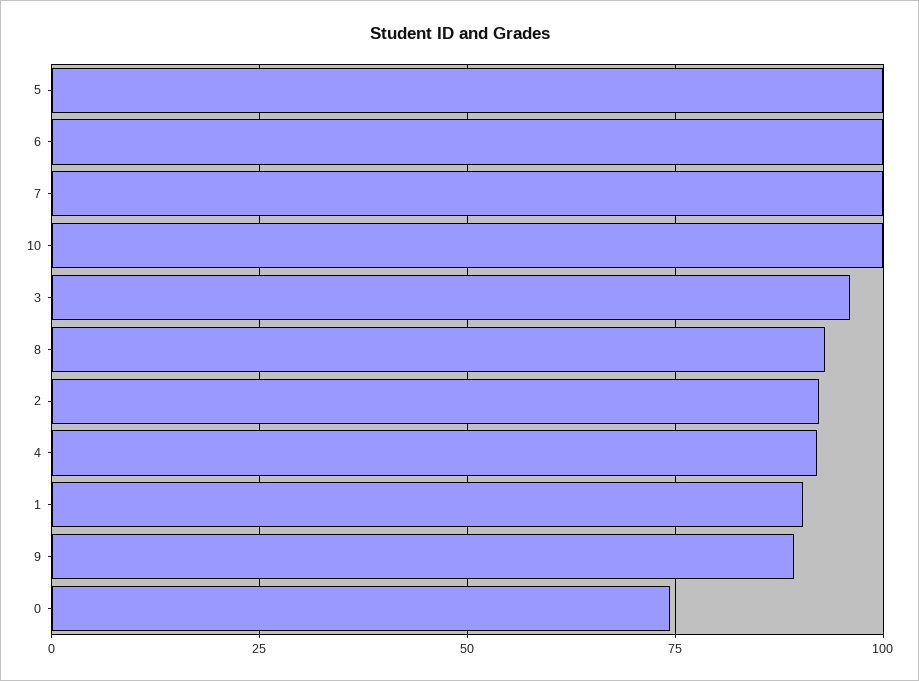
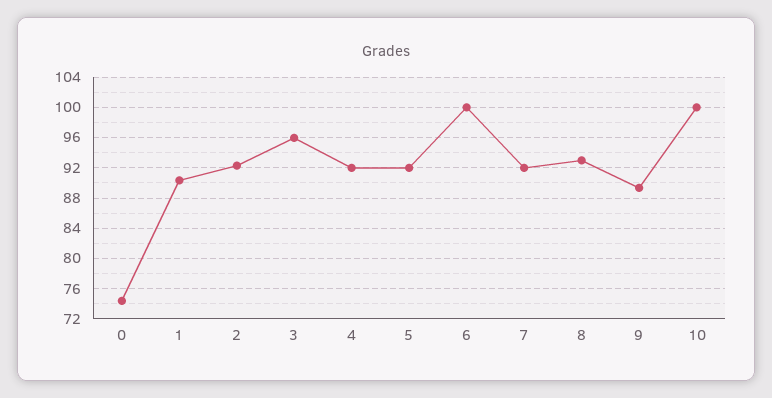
  {
-   "5": 100,
+   "5": 92,
    "6": 100,
-   "7": 100,
+   "7": 92,
    "10": 100,
    "3": 96,
    "8": 93,
    "2": 92,
    "4": 92,
    "1": 90,
    "9": 89,
    "0": 74
  }

